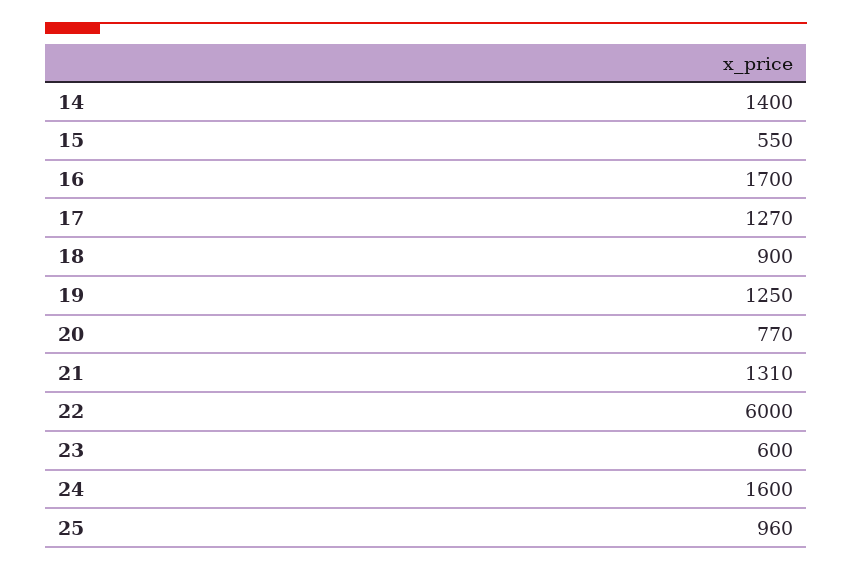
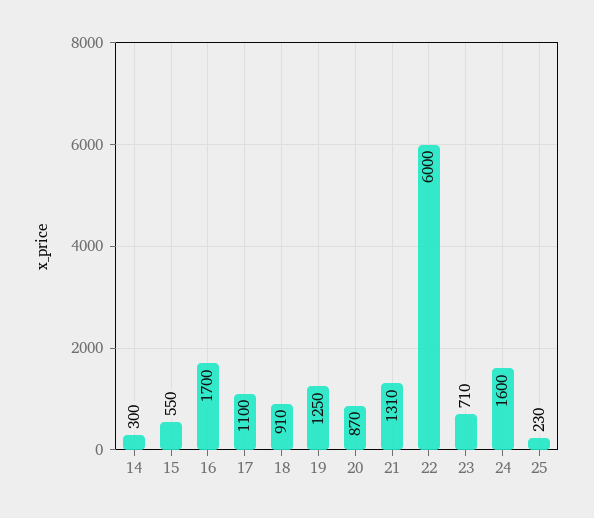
  {
-   "14": 1400,
+   "14": 300,
    "15": 550,
    "16": 1700,
-   "17": 1270,
+   "17": 1100,
-   "18": 900,
+   "18": 910,
    "19": 1250,
-   "20": 770,
+   "20": 870,
    "21": 1310,
    "22": 6000,
-   "23": 600,
+   "23": 710,
    "24": 1600,
-   "25": 960
+   "25": 230
  }

